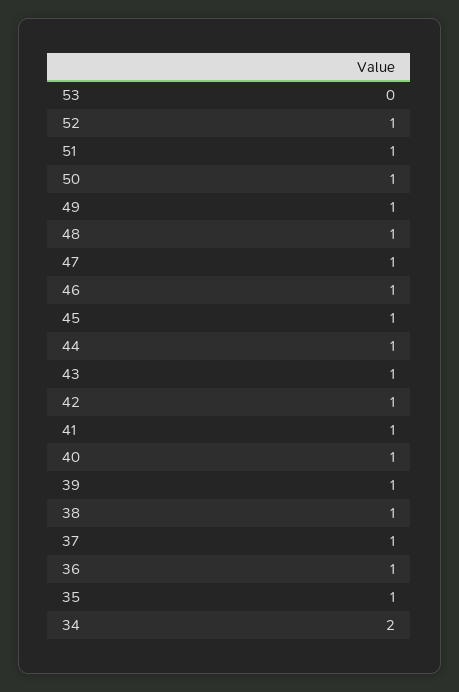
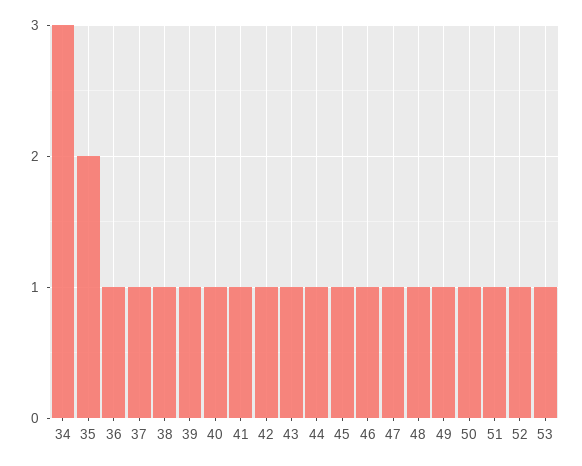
  {
-   "53": 0,
+   "53": 1,
    "52": 1,
    "51": 1,
    "50": 1,
    "49": 1,
    "48": 1,
    "47": 1,
    "46": 1,
    "45": 1,
    "44": 1,
    "43": 1,
    "42": 1,
    "41": 1,
    "40": 1,
    "39": 1,
    "38": 1,
    "37": 1,
    "36": 1,
-   "35": 1,
+   "35": 2,
-   "34": 2
+   "34": 3
  }

